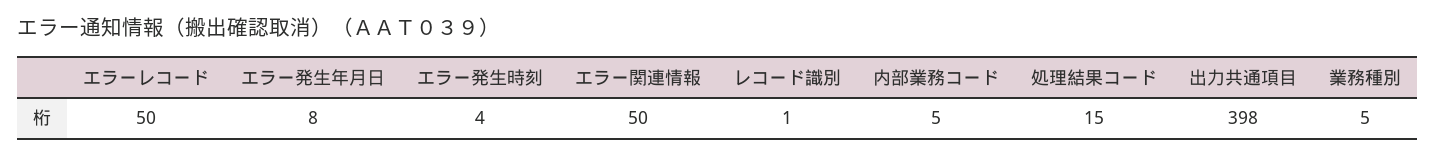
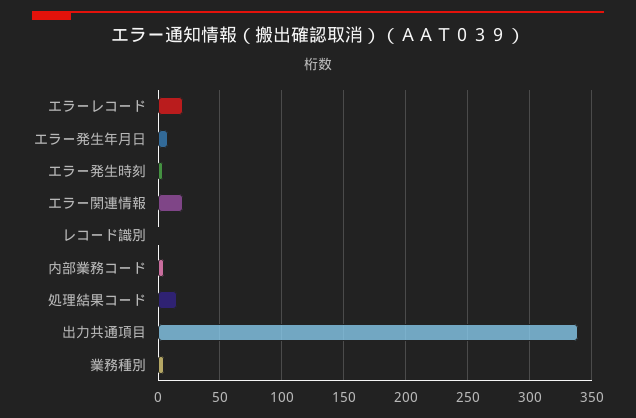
  {
-   "エラーレコード": 50,
+   "エラーレコード": 20,
    "エラー発生年月日": 8,
    "エラー発生時刻": 4,
-   "エラー関連情報": 50,
+   "エラー関連情報": 20,
    "レコード識別": 1,
    "内部業務コード": 5,
    "処理結果コード": 15,
-   "出力共通項目": 398,
+   "出力共通項目": 340,
    "業務種別": 5
  }

